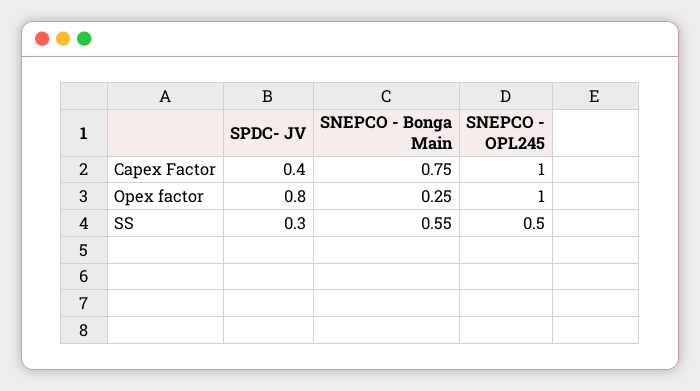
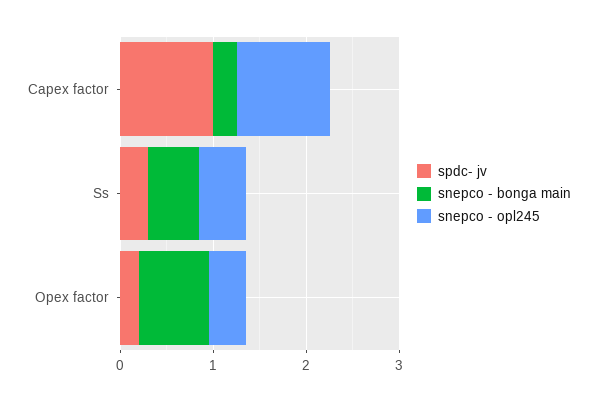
  {
    "SPDC- JV": {
-     "Capex Factor": 0.4,
+     "Capex Factor": 1,
-     "Opex factor": 0.8,
+     "Opex factor": 0.2,
      "SS": 0.3
    },
    "SNEPCO - Bonga Main": {
-     "Capex Factor": 0.75,
+     "Capex Factor": 0.2,
-     "Opex factor": 0.25,
+     "Opex factor": 0.8,
      "SS": 0.55
    },
    "SNEPCO - OPL245": {
      "Capex Factor": 1,
-     "Opex factor": 1,
+     "Opex factor": 0.4,
      "SS": 0.5
    }
  }

